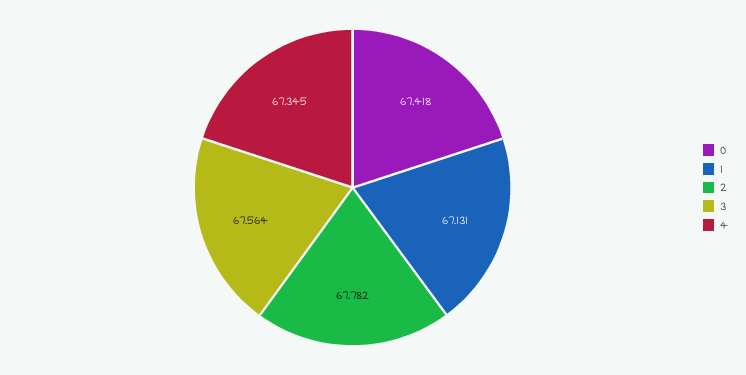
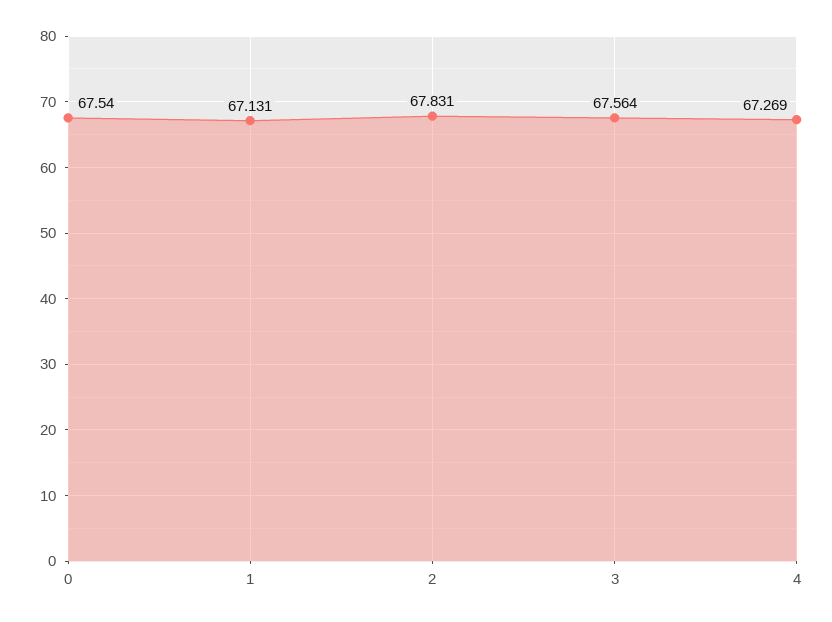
  {
-   "0": 67.418,
+   "0": 67.54,
    "1": 67.131,
-   "2": 67.782,
+   "2": 67.831,
    "3": 67.564,
-   "4": 67.345
+   "4": 67.269
  }

